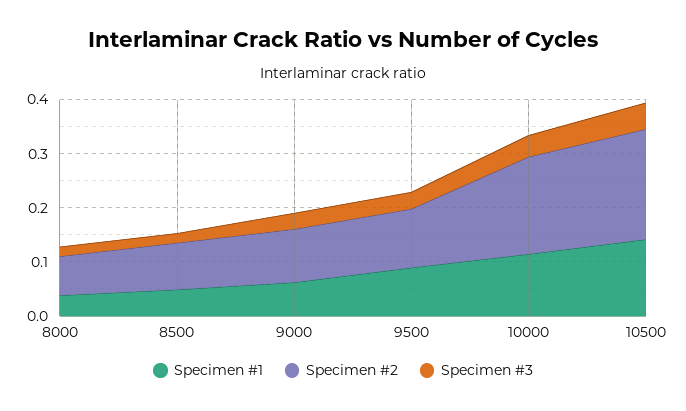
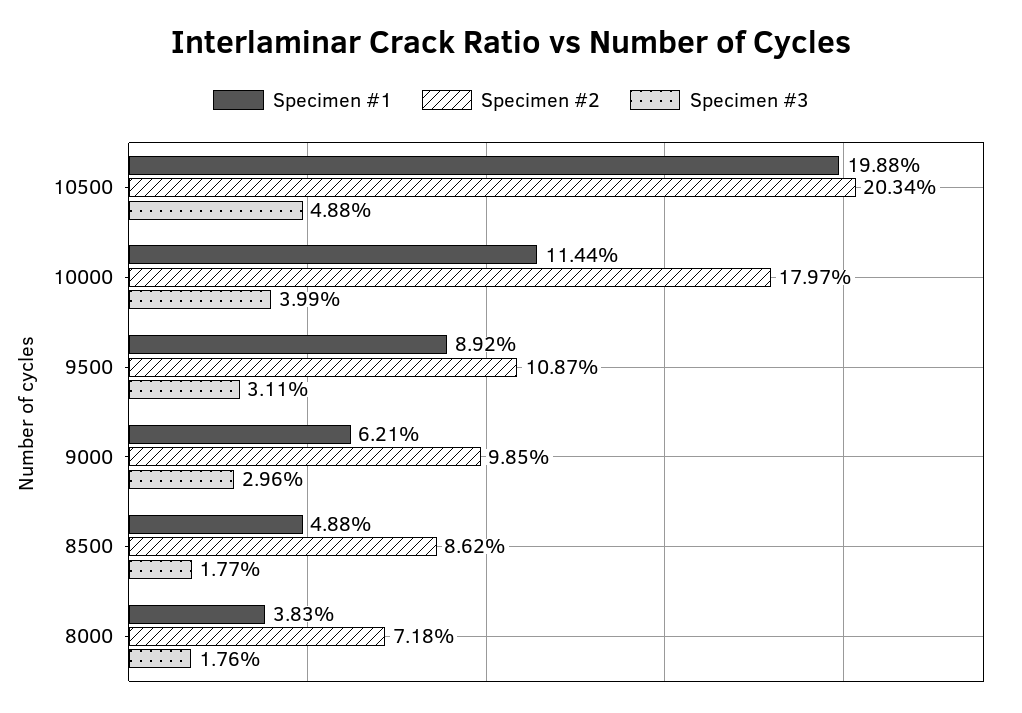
  {
    "Specimen #1": {
      "8000": 0.0383,
      "8500": 0.0488,
      "9000": 0.0621,
      "9500": 0.0892,
      "10000": 0.1144,
-     "10500": 0.14
+     "10500": 0.1988
    },
    "Specimen #2": {
      "8000": 0.0718,
      "8500": 0.0862,
      "9000": 0.0985,
      "9500": 0.1087,
      "10000": 0.1797,
      "10500": 0.2034
    },
    "Specimen #3": {
      "8000": 0.0176,
      "8500": 0.0177,
      "9000": 0.0296,
      "9500": 0.0311,
      "10000": 0.0399,
      "10500": 0.0488
    }
  }

